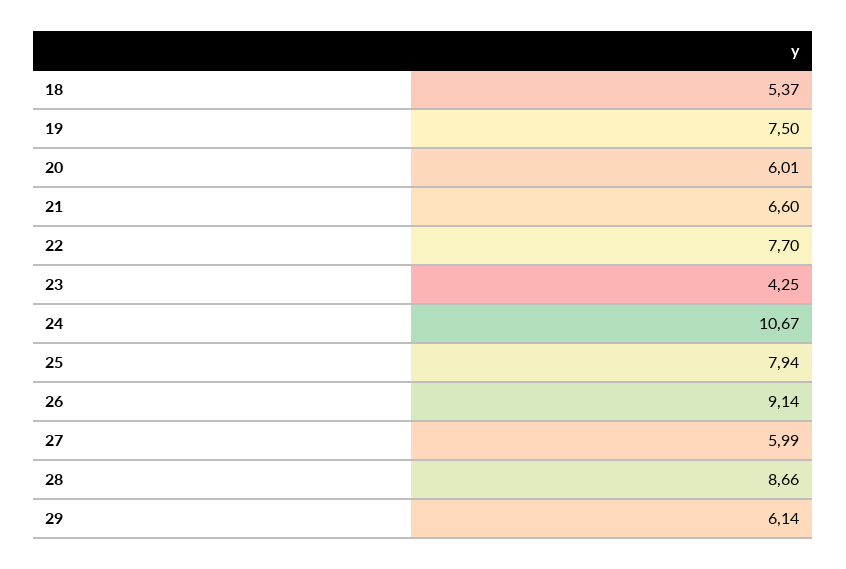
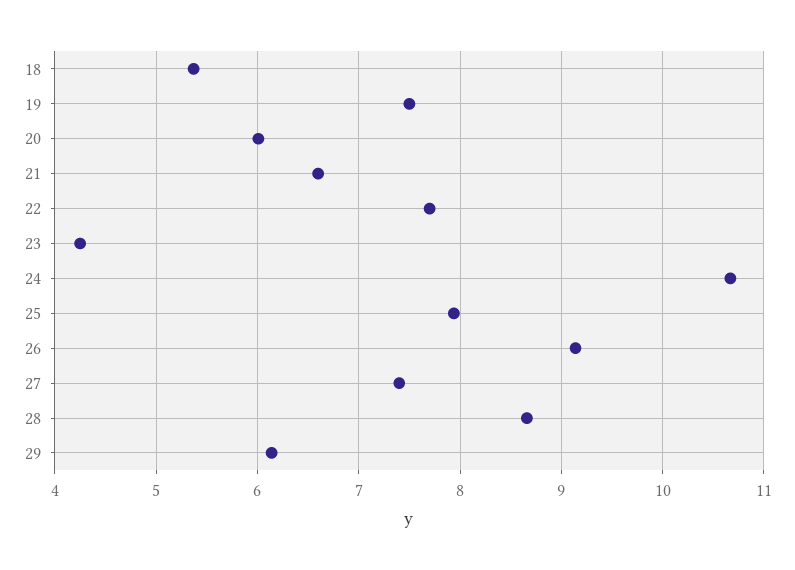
  {
    "18": 5.37,
    "19": 7.5,
    "20": 6.01,
    "21": 6.6,
    "22": 7.7,
    "23": 4.25,
    "24": 10.67,
    "25": 7.94,
    "26": 9.14,
-   "27": 5.99,
+   "27": 7.4,
    "28": 8.66,
    "29": 6.14
  }

